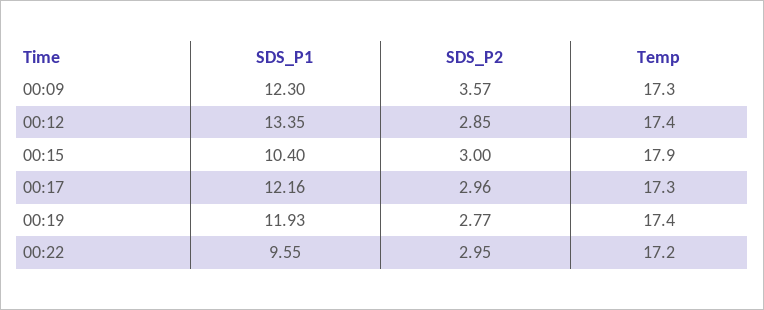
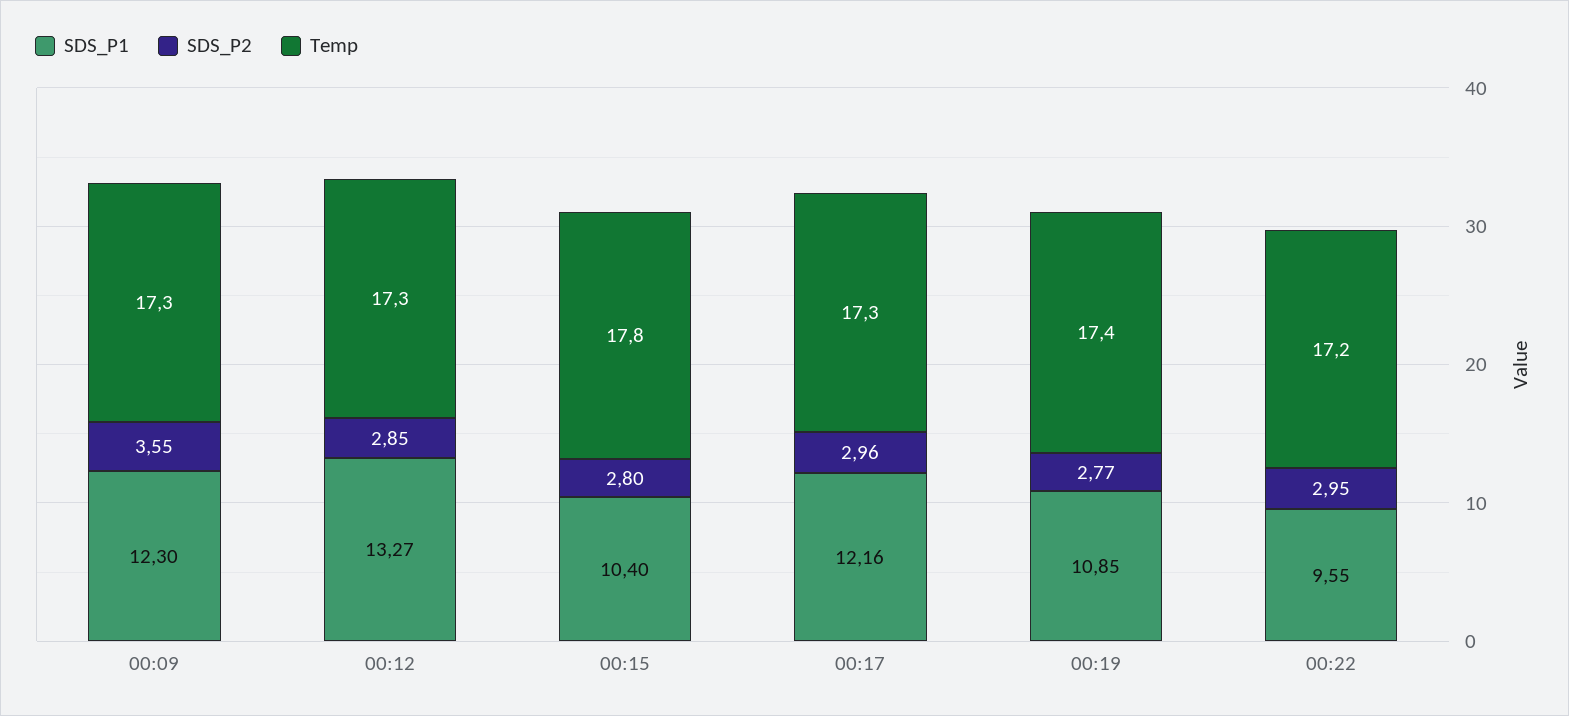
  {
    "SDS_P1": {
      "00:09": 12.3,
-     "00:12": 13.35,
+     "00:12": 13.27,
      "00:15": 10.4,
      "00:17": 12.16,
-     "00:19": 11.93,
+     "00:19": 10.85,
      "00:22": 9.55
    },
    "SDS_P2": {
-     "00:09": 3.57,
+     "00:09": 3.55,
      "00:12": 2.85,
-     "00:15": 3,
+     "00:15": 2.8,
      "00:17": 2.96,
      "00:19": 2.77,
      "00:22": 2.95
    },
    "Temp": {
      "00:09": 17.3,
-     "00:12": 17.4,
+     "00:12": 17.3,
-     "00:15": 17.9,
+     "00:15": 17.8,
      "00:17": 17.3,
      "00:19": 17.4,
      "00:22": 17.2
    }
  }

